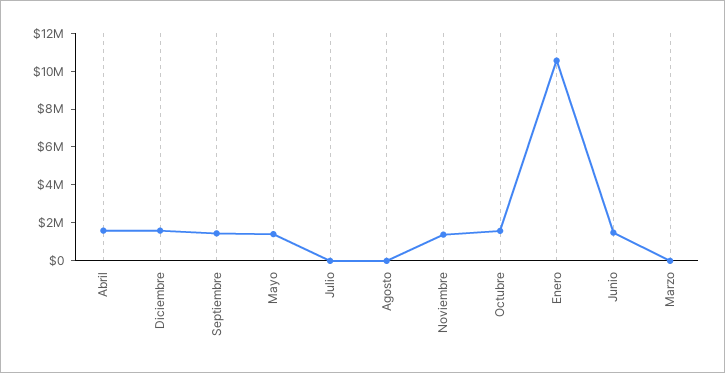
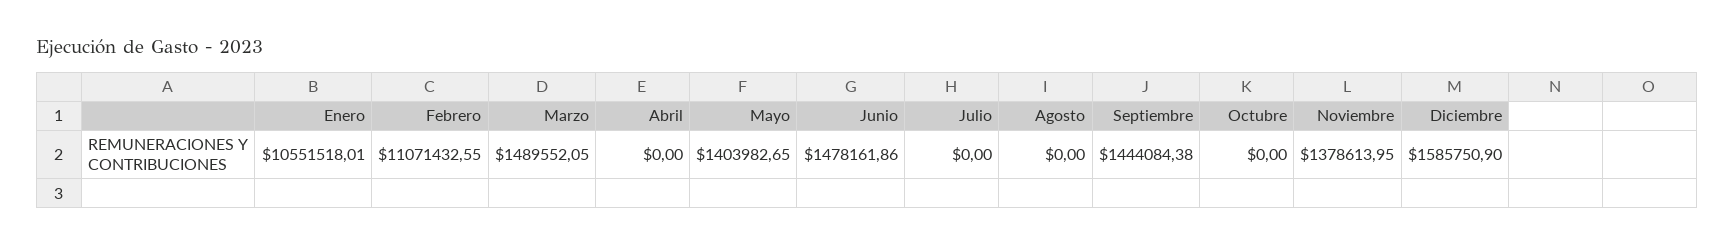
  {
-   "Abril": 1500000,
+   "Abril": 0,
    "Diciembre": 1585750.9,
    "Septiembre": 1444084.38,
    "Mayo": 1403982.65,
    "Julio": 0,
    "Agosto": 0,
    "Noviembre": 1378613.95,
-   "Octubre": 1500000,
+   "Octubre": 0,
    "Enero": 10551518.01,
    "Junio": 1478161.86,
-   "Marzo": 0
+   "Marzo": 1489552.05,
+   "Febrero": 11071432.55
  }

